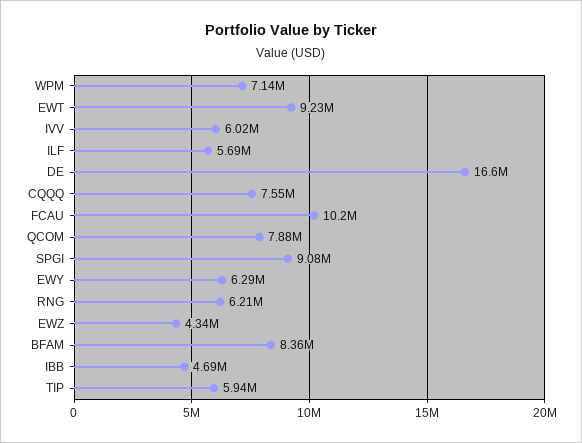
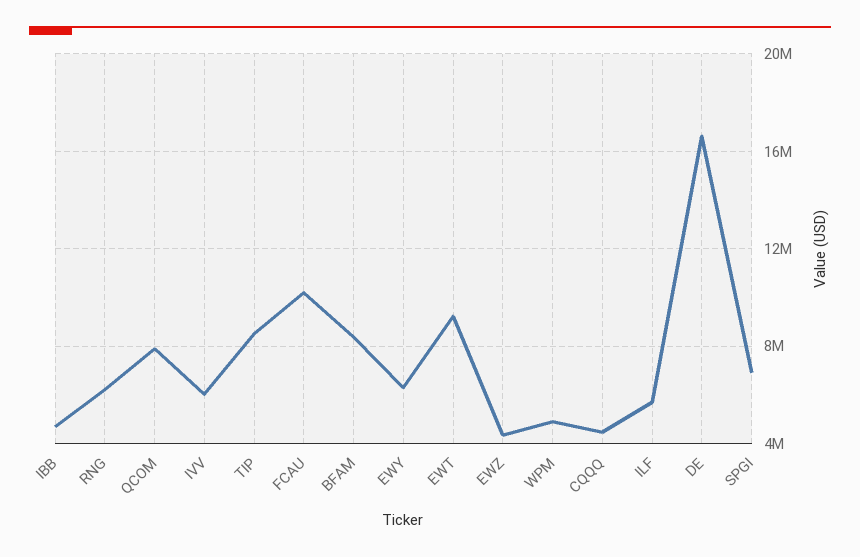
  {
-   "WPM": 7140000,
+   "WPM": 5000000,
    "EWT": 9230000,
    "IVV": 6020000,
    "ILF": 5690000,
    "DE": 16600000,
-   "CQQQ": 7550000,
+   "CQQQ": 4500000,
    "FCAU": 10200000,
    "QCOM": 7880000,
-   "SPGI": 9080000,
+   "SPGI": 7000000,
    "EWY": 6290000,
    "RNG": 6210000,
    "EWZ": 4340000,
    "BFAM": 8360000,
    "IBB": 4690000,
-   "TIP": 5940000
+   "TIP": 8500000
  }

